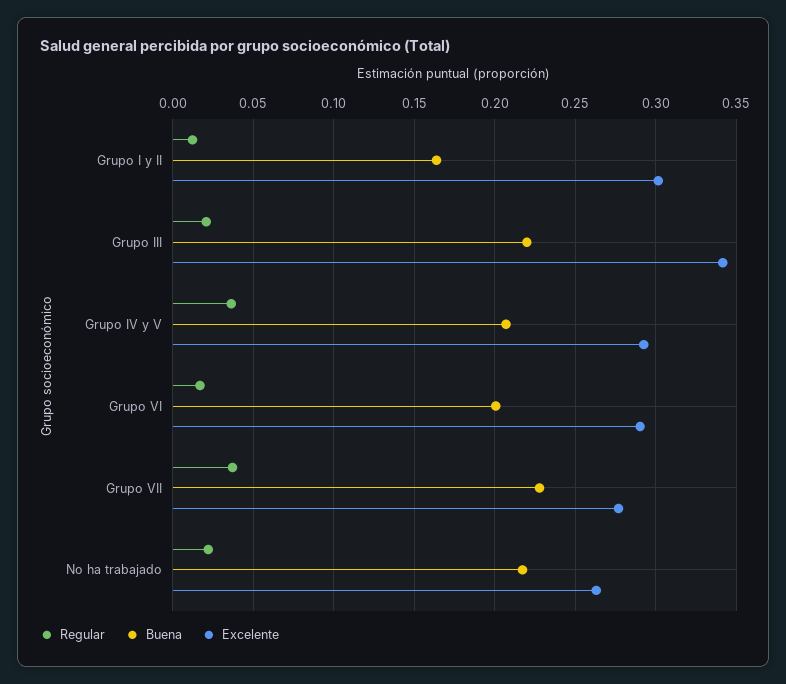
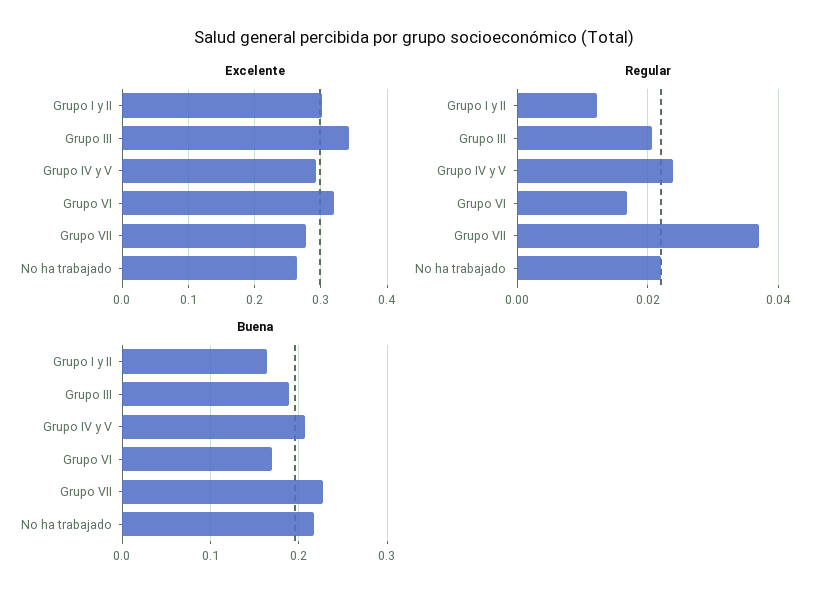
  {
    "Regular": {
      "Grupo I y II": 0.012,
      "Grupo III": 0.02,
-     "Grupo IV y V": 0.035,
+     "Grupo IV y V": 0.024,
      "Grupo VI": 0.016,
      "Grupo VII": 0.038,
      "No ha trabajado": 0.022
    },
    "Buena": {
      "Grupo I y II": 0.165,
-     "Grupo III": 0.22,
+     "Grupo III": 0.19,
      "Grupo IV y V": 0.205,
-     "Grupo VI": 0.2,
+     "Grupo VI": 0.17,
      "Grupo VII": 0.23,
      "No ha trabajado": 0.215
    },
    "Excelente": {
      "Grupo I y II": 0.3,
      "Grupo III": 0.34,
      "Grupo IV y V": 0.295,
-     "Grupo VI": 0.29,
+     "Grupo VI": 0.32,
      "Grupo VII": 0.275,
      "No ha trabajado": 0.265
    }
  }

